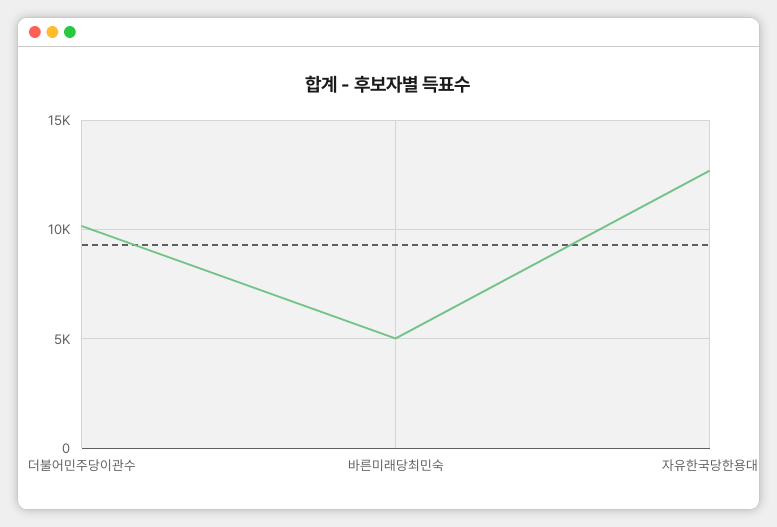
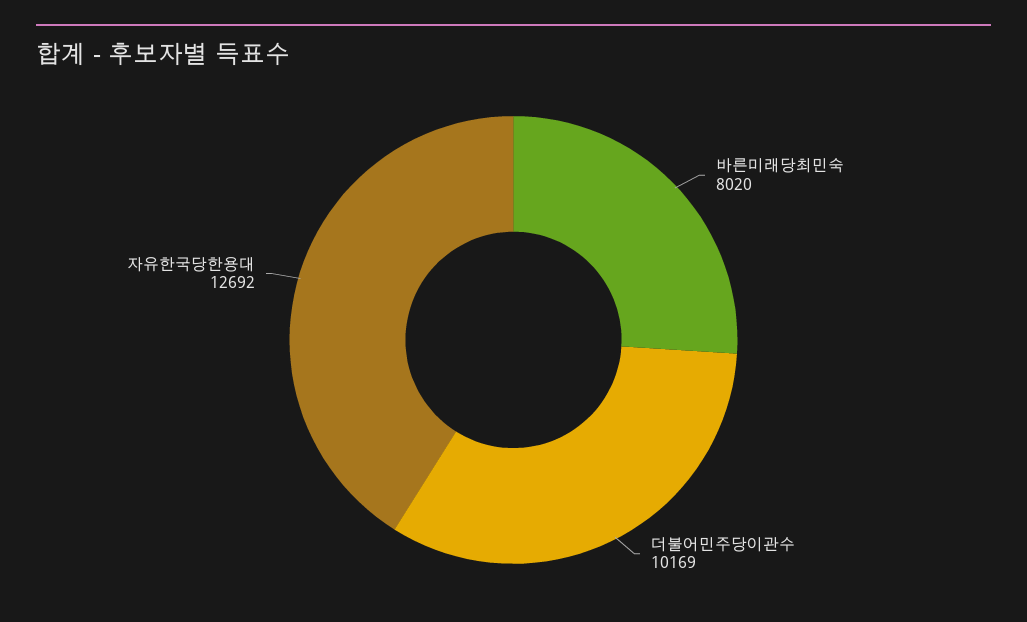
  {
    "더불어민주당이관수": 10169,
-   "바른미래당최민숙": 5000,
+   "바른미래당최민숙": 8020,
    "자유한국당한용대": 12692
  }

